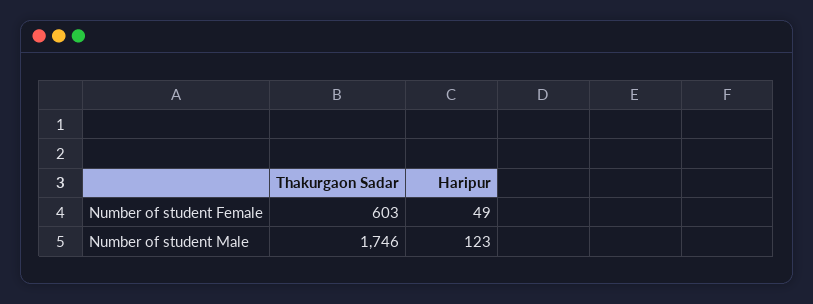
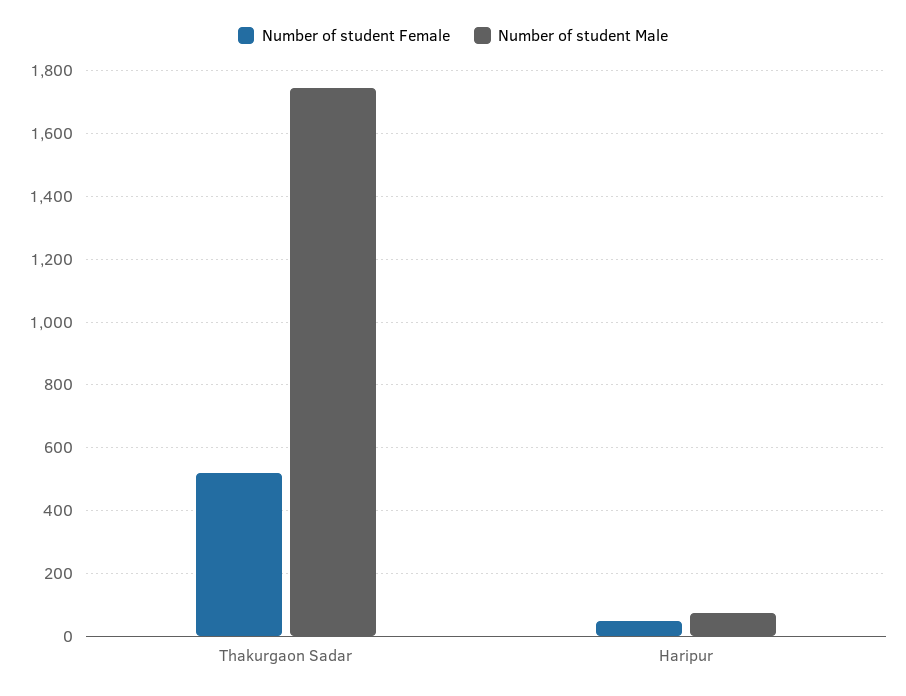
  {
    "Number of student Female": {
-     "Thakurgaon Sadar": 603,
+     "Thakurgaon Sadar": 520,
      "Haripur": 49
    },
    "Number of student Male": {
      "Thakurgaon Sadar": 1746,
-     "Haripur": 123
+     "Haripur": 80
    }
  }

